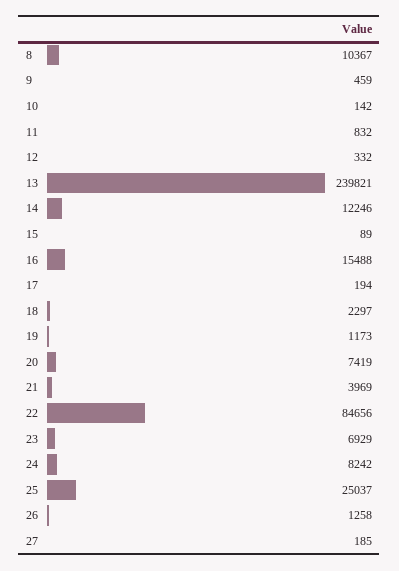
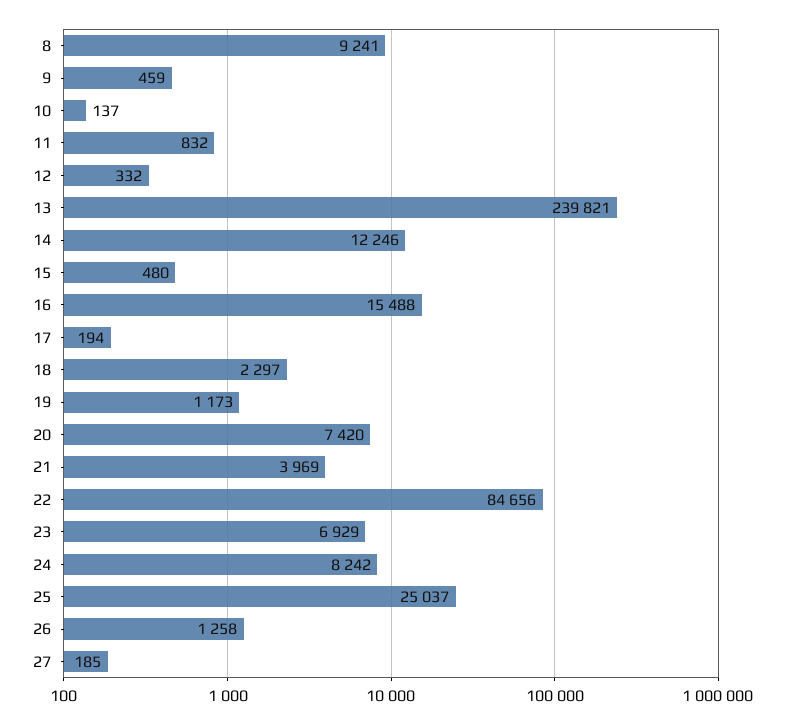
  {
-   "8": 10367,
+   "8": 9241,
    "9": 459,
-   "10": 142,
+   "10": 137,
    "11": 832,
    "12": 332,
    "13": 239821,
    "14": 12246,
-   "15": 89,
+   "15": 480,
    "16": 15488,
    "17": 194,
    "18": 2297,
    "19": 1173,
-   "20": 7419,
+   "20": 7420,
    "21": 3969,
    "22": 84656,
    "23": 6929,
    "24": 8242,
    "25": 25037,
    "26": 1258,
    "27": 185
  }

